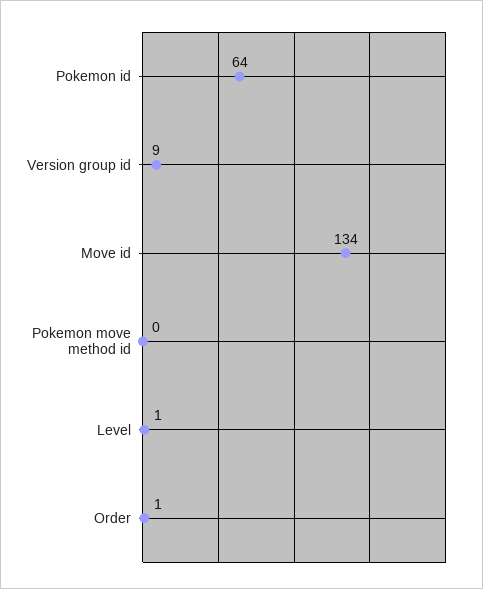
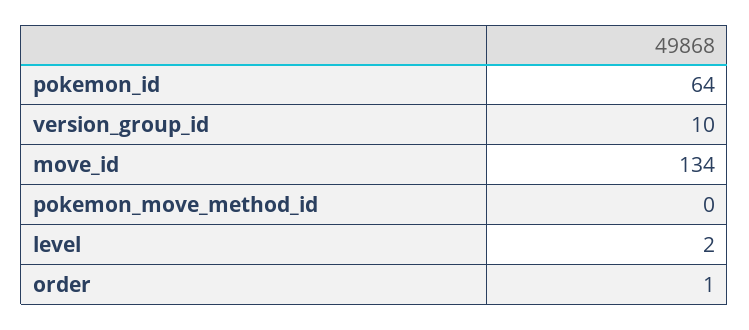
  {
    "Pokemon id": 64,
-   "Version group id": 9,
+   "Version group id": 10,
    "Move id": 134,
    "Pokemon move method id": 0,
-   "Level": 1,
+   "Level": 2,
    "Order": 1
  }

